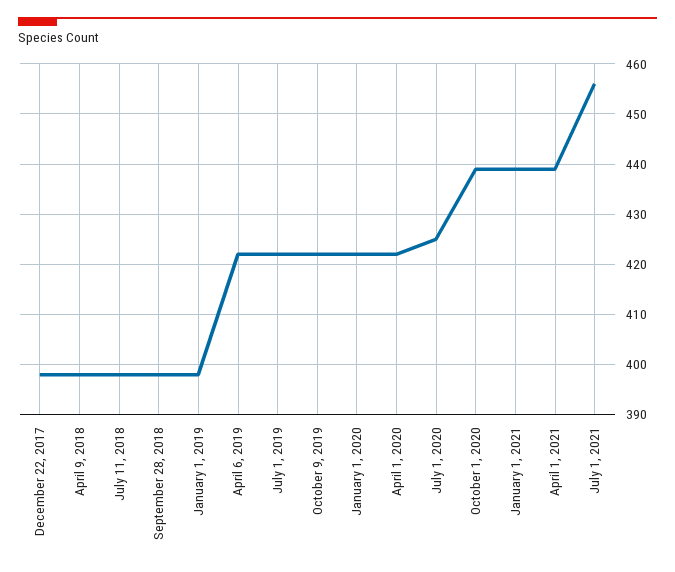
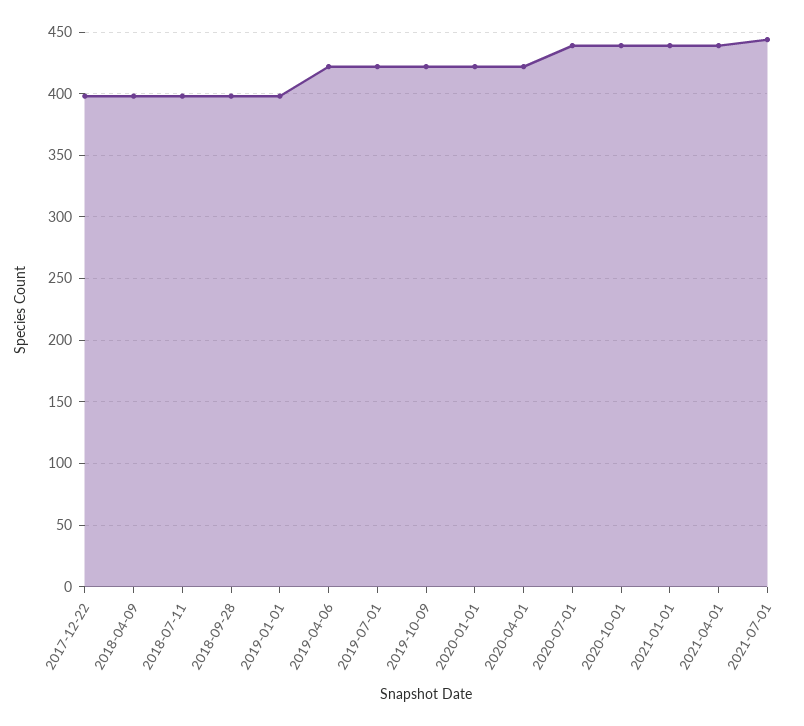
  {
    "December 22, 2017": 400,
    "April 9, 2018": 400,
    "July 11, 2018": 400,
    "September 28, 2018": 400,
    "January 1, 2019": 400,
    "April 6, 2019": 420,
    "July 1, 2019": 420,
    "October 9, 2019": 420,
    "January 1, 2020": 420,
    "April 1, 2020": 420,
-   "July 1, 2020": 425,
+   "July 1, 2020": 440,
    "October 1, 2020": 440,
    "January 1, 2021": 440,
    "April 1, 2021": 440,
-   "July 1, 2021": 455
+   "July 1, 2021": 445
  }

